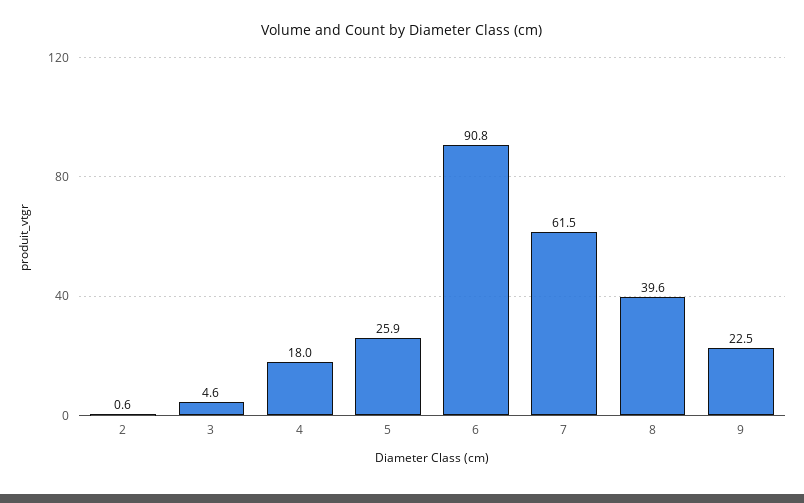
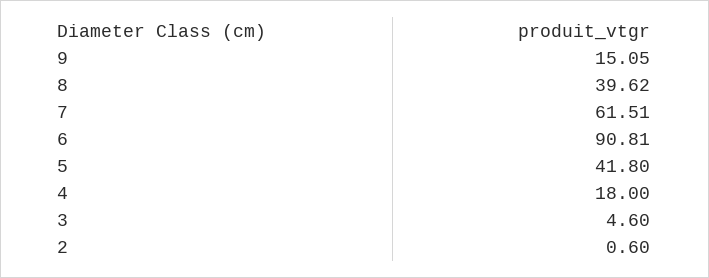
  {
    "2": 0.6,
    "3": 4.6,
    "4": 18,
-   "5": 25.9,
+   "5": 41.8,
    "6": 90.81,
    "7": 61.51,
    "8": 39.62,
-   "9": 22.5
+   "9": 15.05
  }

